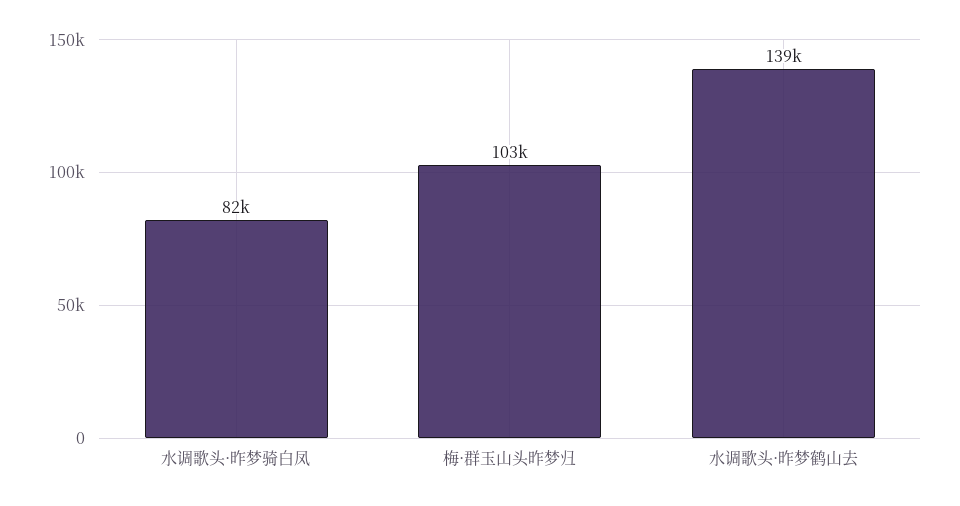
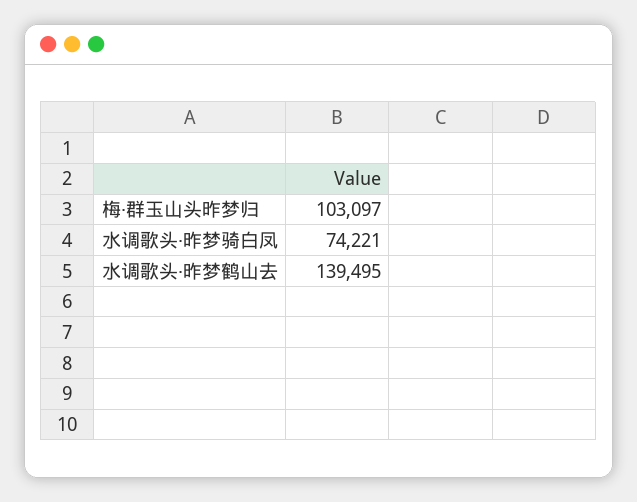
  {
-   "水调歌头·昨梦骑白凤": 82000,
+   "水调歌头·昨梦骑白凤": 74221,
    "梅·群玉山头昨梦归": 103097,
    "水调歌头·昨梦鹤山去": 139495
  }

